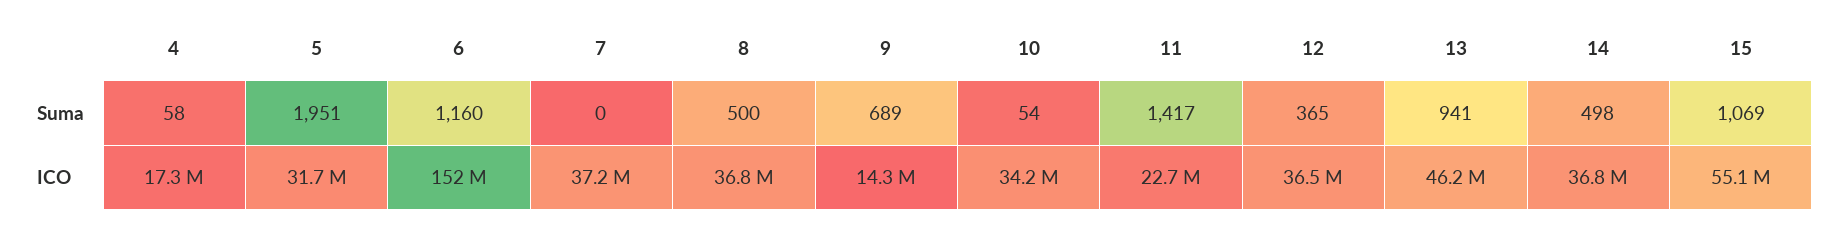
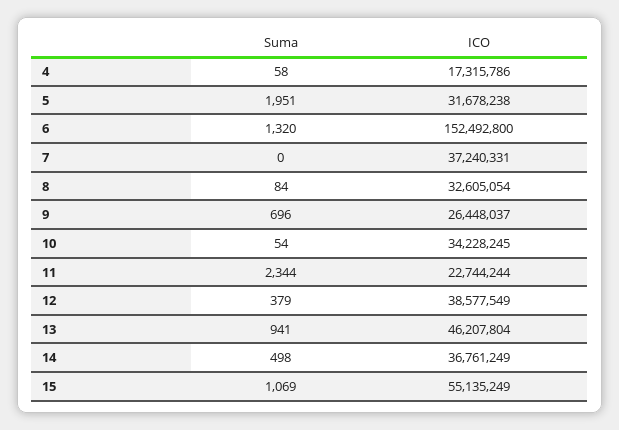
  {
    "4": {
      "Suma": 58,
      "ICO": 17315786
    },
    "5": {
      "Suma": 1951,
      "ICO": 31678238
    },
    "6": {
-     "Suma": 1160,
+     "Suma": 1320,
      "ICO": 152492800
    },
    "7": {
      "Suma": 0,
      "ICO": 37240331
    },
    "8": {
-     "Suma": 500,
+     "Suma": 84,
-     "ICO": 36800000
+     "ICO": 32605054
    },
    "9": {
-     "Suma": 689,
+     "Suma": 696,
-     "ICO": 14300000
+     "ICO": 26448037
    },
    "10": {
      "Suma": 54,
      "ICO": 34228245
    },
    "11": {
-     "Suma": 1417,
+     "Suma": 2344,
      "ICO": 22744244
    },
    "12": {
-     "Suma": 365,
+     "Suma": 379,
-     "ICO": 36500000
+     "ICO": 38577549
    },
    "13": {
      "Suma": 941,
      "ICO": 46207804
    },
    "14": {
      "Suma": 498,
      "ICO": 36761249
    },
    "15": {
      "Suma": 1069,
      "ICO": 55135249
    }
  }

